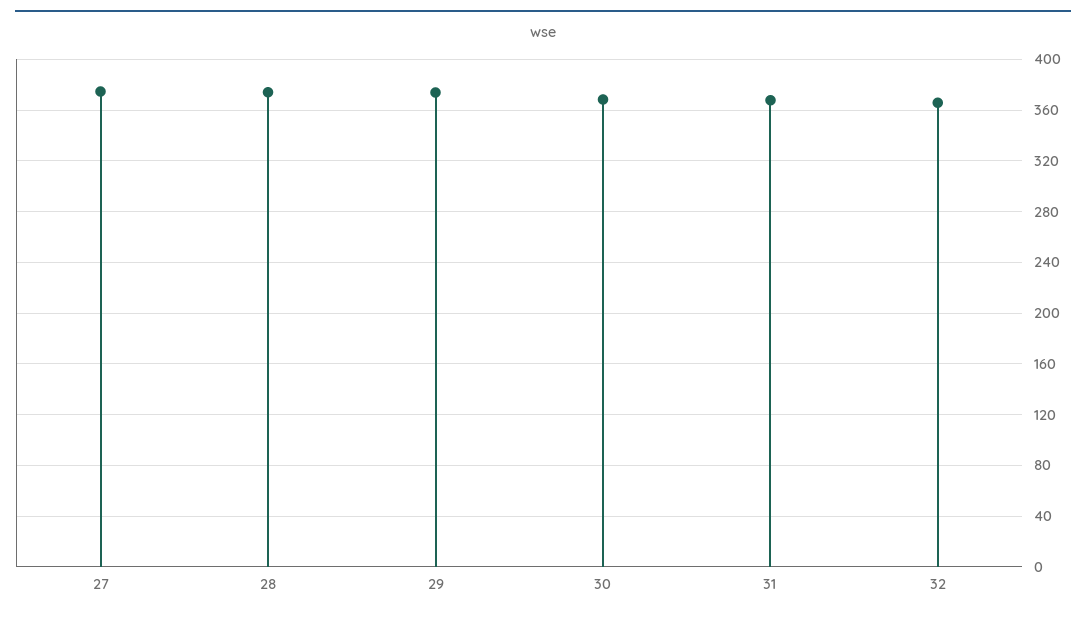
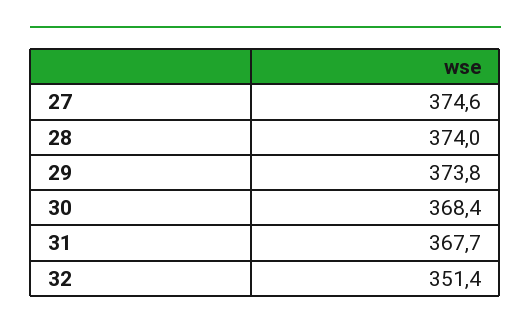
  {
    "27": 374.6,
    "28": 374,
    "29": 373.8,
    "30": 368.4,
    "31": 367.7,
-   "32": 365
+   "32": 351.4
  }

